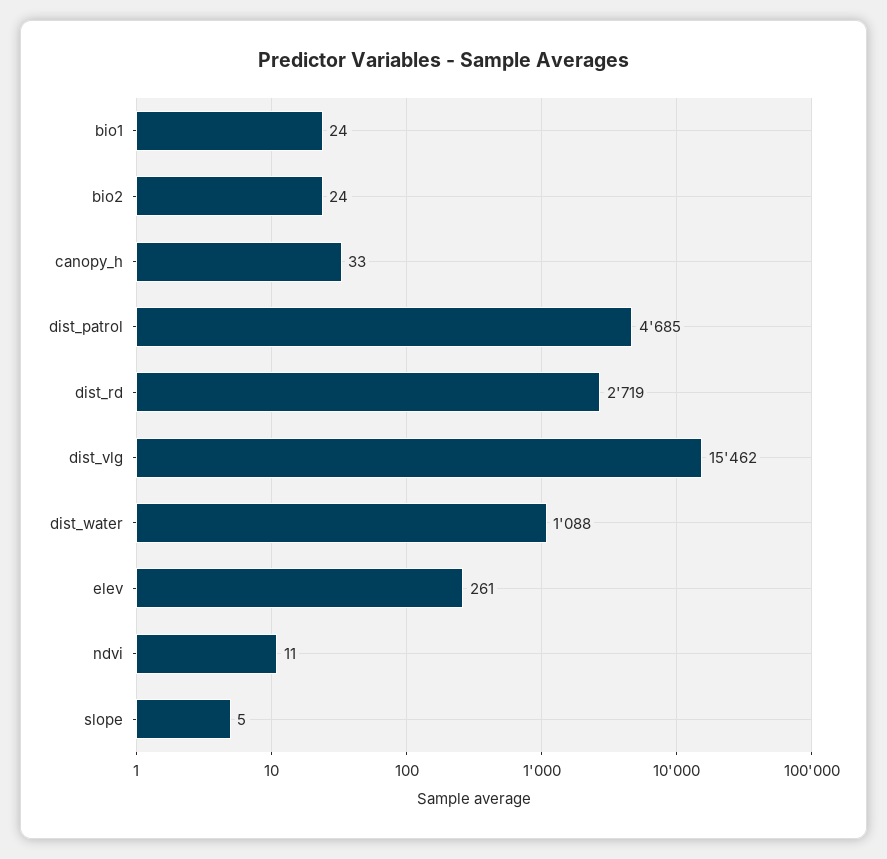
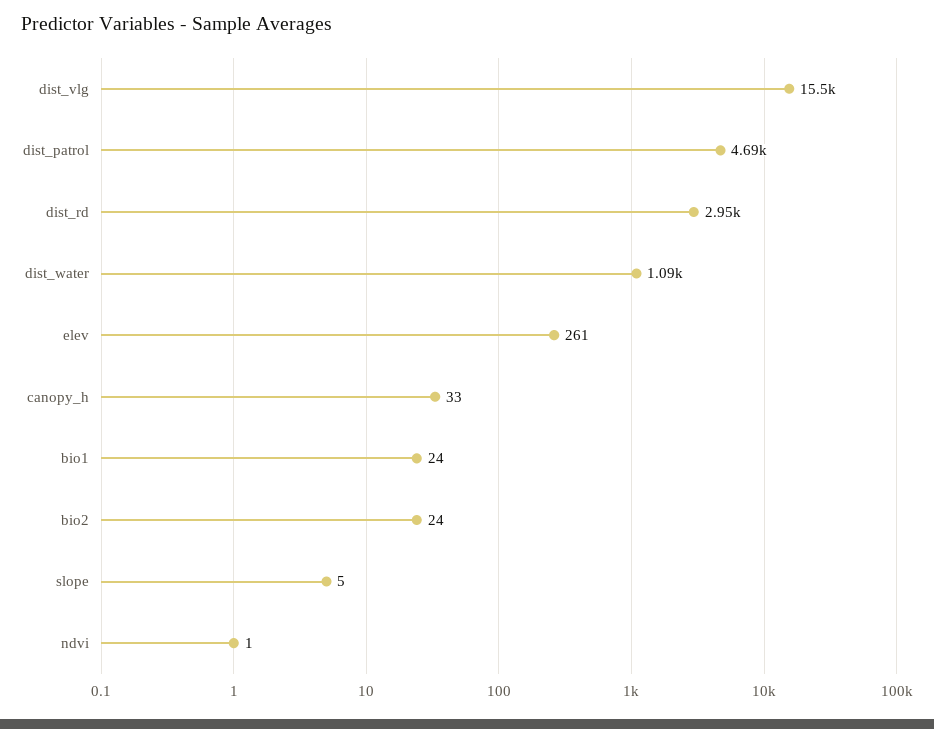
  {
    "bio1": 24,
    "bio2": 24,
    "canopy_h": 33,
    "dist_patrol": 4685,
-   "dist_rd": 2719,
+   "dist_rd": 2950,
    "dist_vlg": 15462,
    "dist_water": 1088,
    "elev": 261,
-   "ndvi": 11,
+   "ndvi": 1,
    "slope": 5
  }

